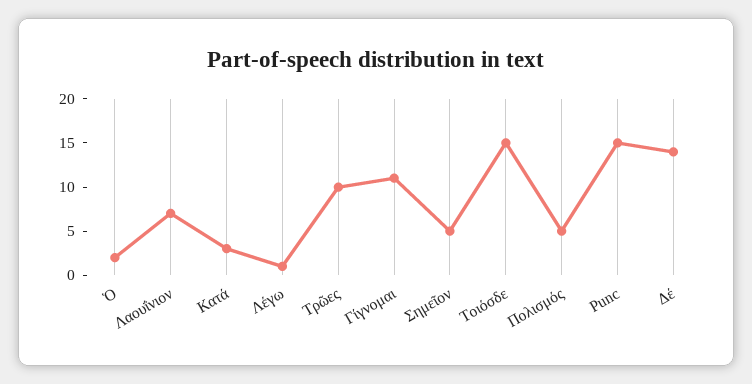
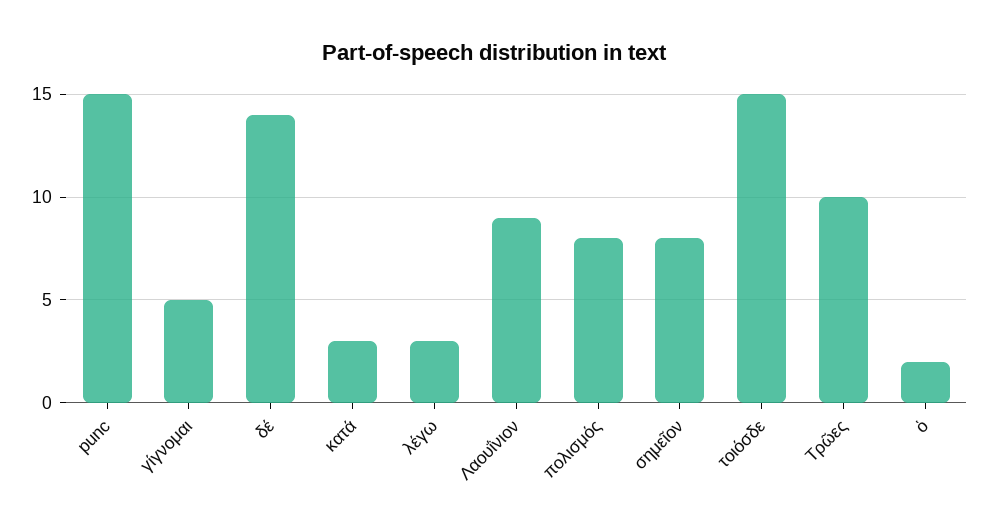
  {
    "Ὁ": 2,
-   "Λαουΐνιον": 7,
+   "Λαουΐνιον": 9,
    "Κατά": 3,
-   "Λέγω": 1,
+   "Λέγω": 3,
    "Τρῶες": 10,
-   "Γίγνομαι": 11,
+   "Γίγνομαι": 5,
-   "Σημεῖον": 5,
+   "Σημεῖον": 8,
    "Τοιόσδε": 15,
-   "Πολισμός": 5,
+   "Πολισμός": 8,
    "Punc": 15,
    "Δέ": 14
  }

